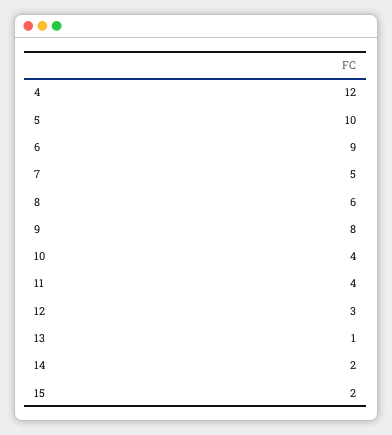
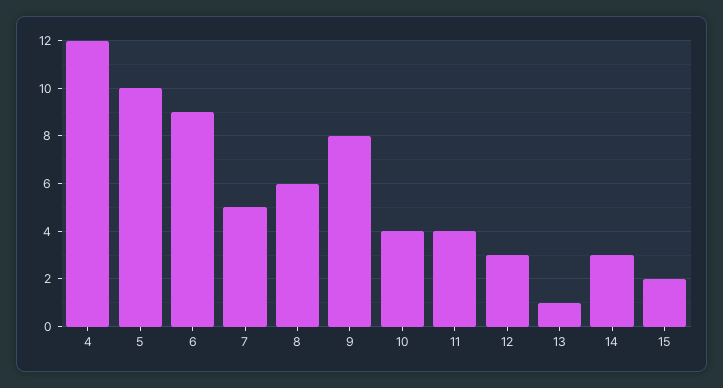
  {
    "4": 12,
    "5": 10,
    "6": 9,
    "7": 5,
    "8": 6,
    "9": 8,
    "10": 4,
    "11": 4,
    "12": 3,
    "13": 1,
-   "14": 2,
+   "14": 3,
    "15": 2
  }

